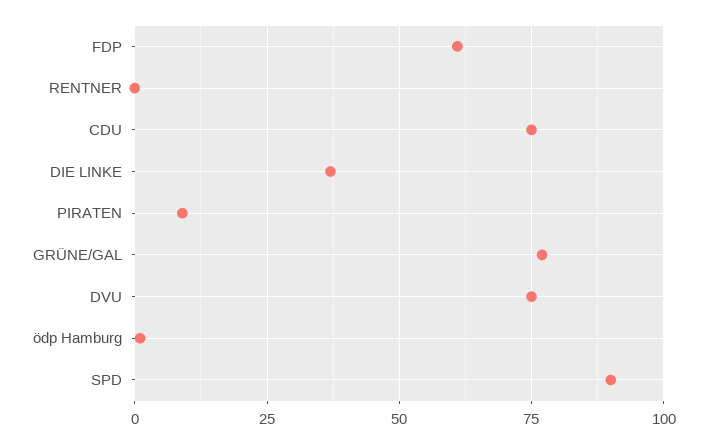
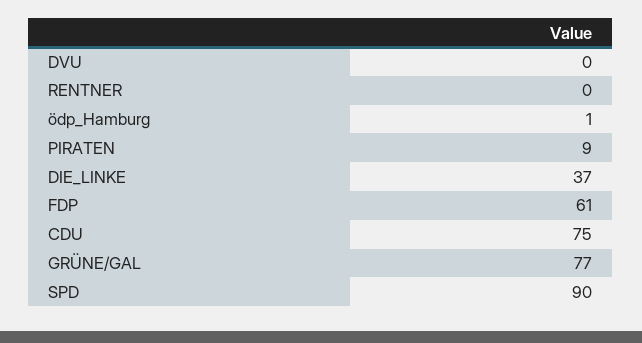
  {
    "FDP": 61,
    "RENTNER": 0,
    "CDU": 75,
    "DIE LINKE": 37,
    "PIRATEN": 9,
    "GRÜNE/GAL": 77,
-   "DVU": 75,
+   "DVU": 0,
    "ödp Hamburg": 1,
    "SPD": 90
  }

